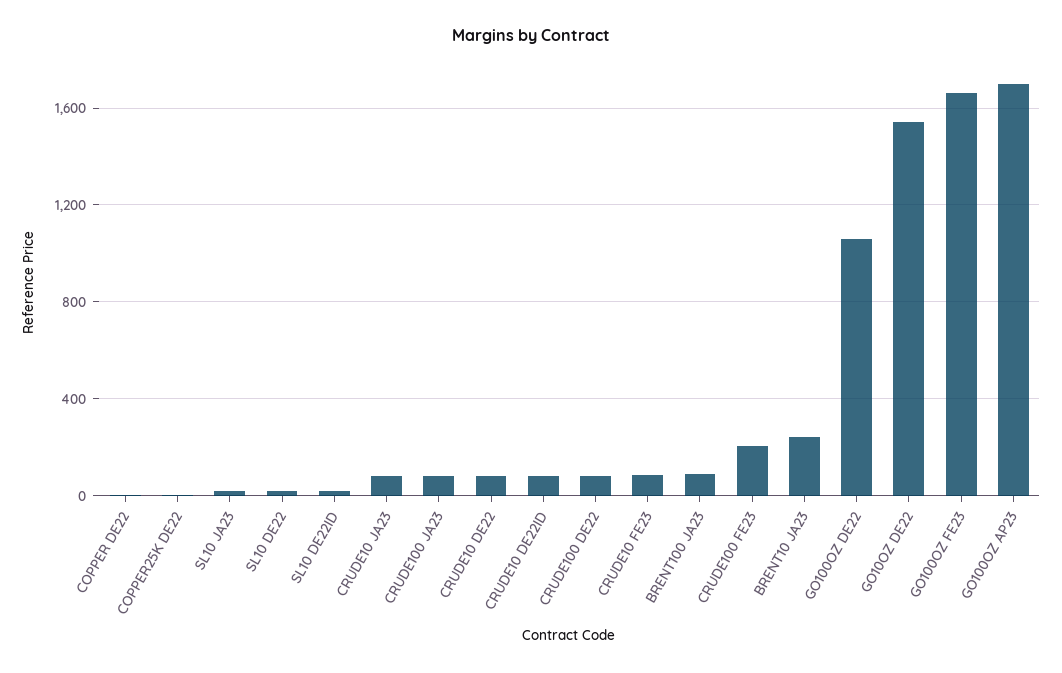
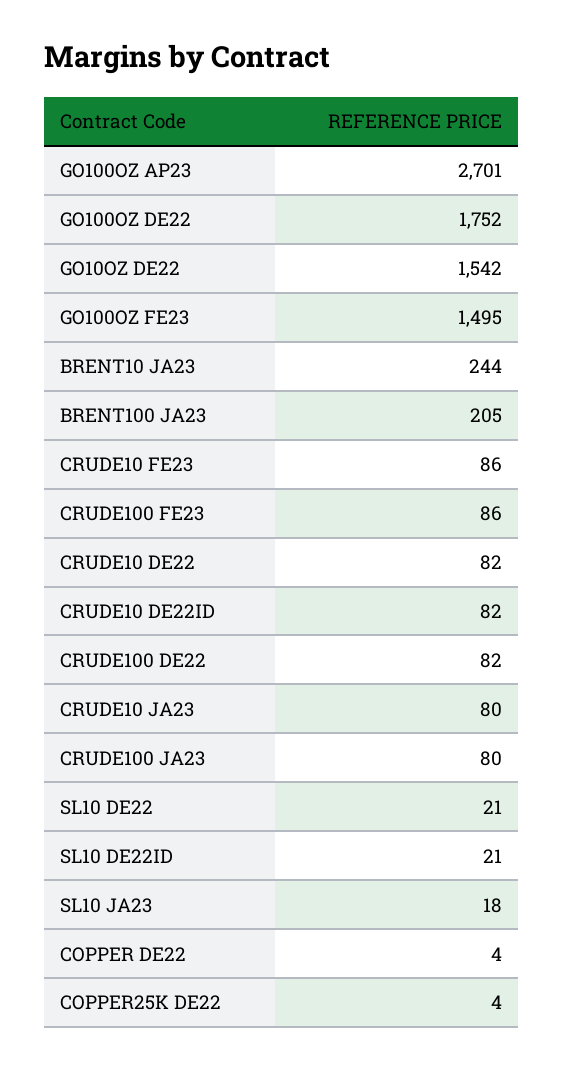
  {
    "COPPER DE22": 4,
    "COPPER25K DE22": 4,
    "SL10 JA23": 18,
    "SL10 DE22": 21,
    "SL10 DE22ID": 21,
    "CRUDE10 JA23": 80,
    "CRUDE100 JA23": 80,
    "CRUDE10 DE22": 82,
    "CRUDE10 DE22ID": 82,
    "CRUDE100 DE22": 82,
    "CRUDE10 FE23": 86,
-   "BRENT100 JA23": 100,
+   "BRENT100 JA23": 205,
-   "CRUDE100 FE23": 200,
+   "CRUDE100 FE23": 86,
    "BRENT10 JA23": 244,
-   "GO100OZ DE22": 1050,
+   "GO100OZ DE22": 1752,
    "GO10OZ DE22": 1542,
-   "GO100OZ FE23": 1650,
+   "GO100OZ FE23": 1495,
-   "GO100OZ AP23": 1700
+   "GO100OZ AP23": 2701
  }

